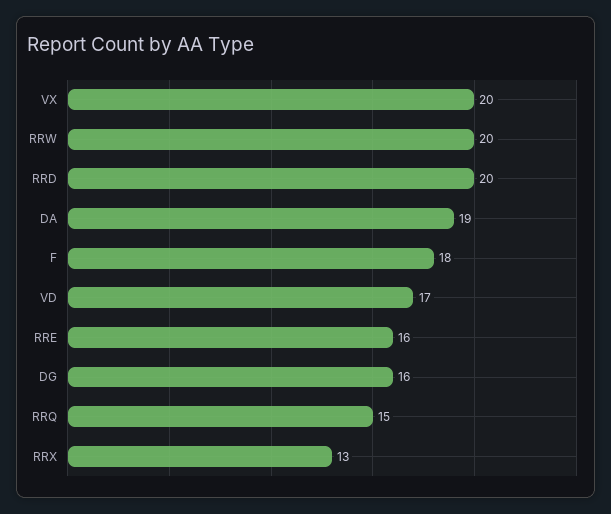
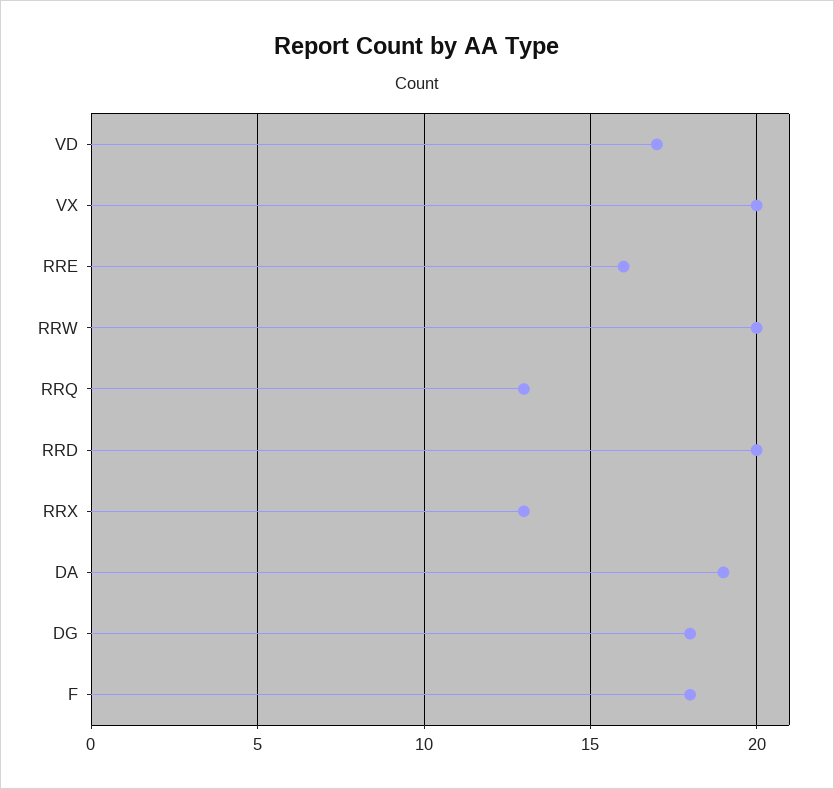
  {
    "VX": 20,
    "RRW": 20,
    "RRD": 20,
    "DA": 19,
    "F": 18,
    "VD": 17,
    "RRE": 16,
-   "DG": 16,
+   "DG": 18,
-   "RRQ": 15,
+   "RRQ": 13,
    "RRX": 13
  }

